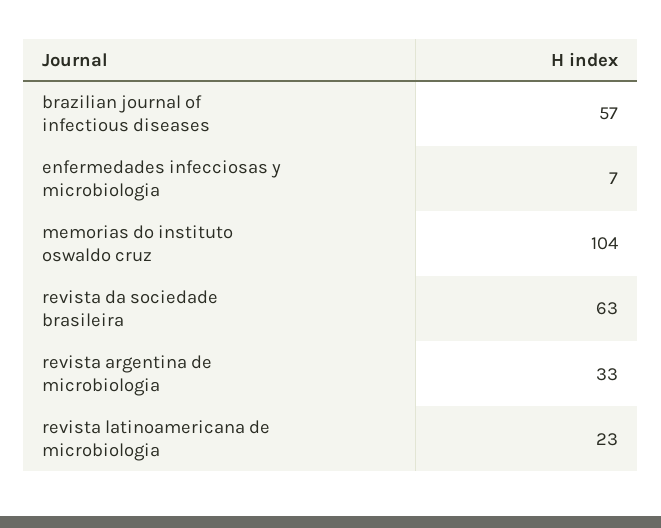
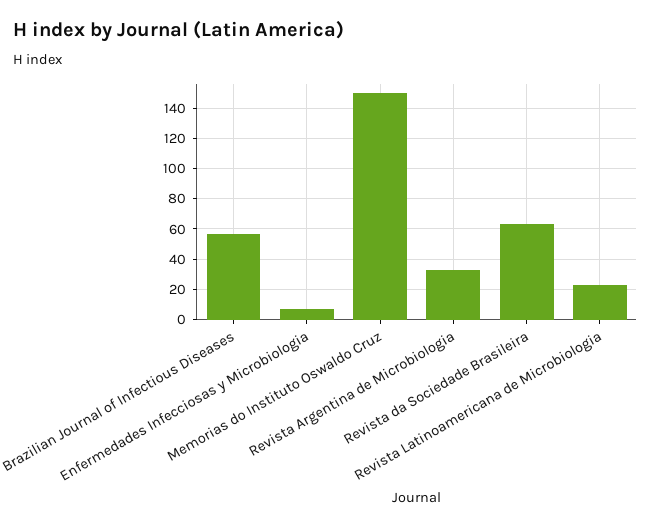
  {
    "brazilian journal of infectious diseases": 57,
    "enfermedades infecciosas y microbiologia": 7,
-   "memorias do instituto oswaldo cruz": 104,
+   "memorias do instituto oswaldo cruz": 150,
    "revista da sociedade brasileira": 63,
    "revista argentina de microbiologia": 33,
    "revista latinoamericana de microbiologia": 23
  }

